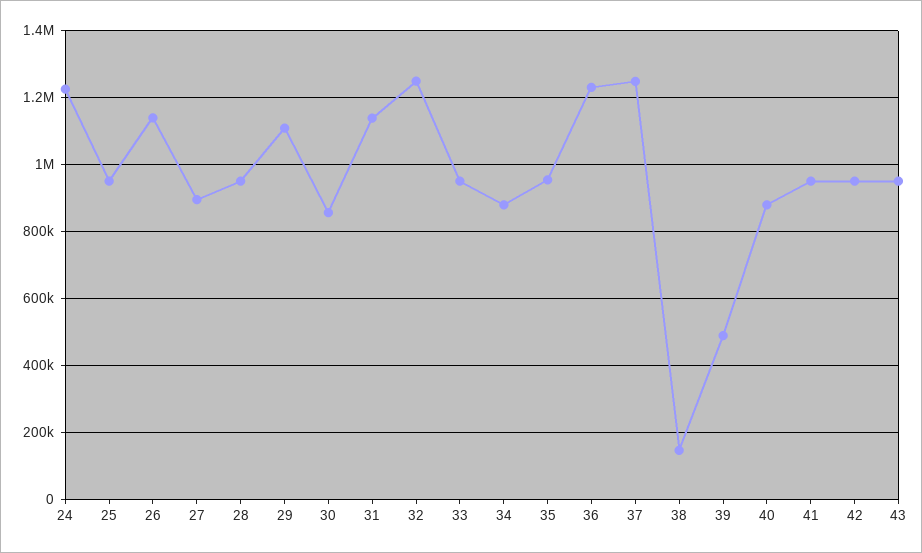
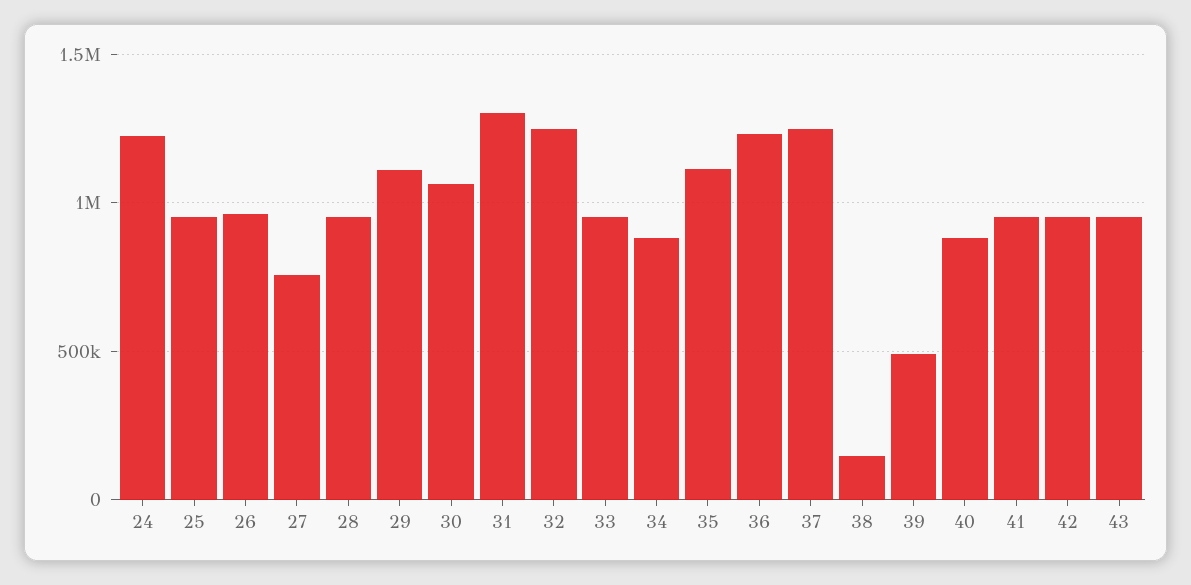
  {
    "24": 1220000,
    "25": 960000,
-   "26": 1140000,
+   "26": 950000,
-   "27": 900000,
+   "27": 750000,
    "28": 960000,
    "29": 1100000,
-   "30": 860000,
+   "30": 1050000,
-   "31": 1140000,
+   "31": 1300000,
    "32": 1240000,
    "33": 960000,
    "34": 880000,
-   "35": 960000,
+   "35": 1100000,
    "36": 1240000,
    "37": 1240000,
    "38": 140000,
    "39": 480000,
    "40": 880000,
    "41": 960000,
    "42": 960000,
    "43": 960000
  }

